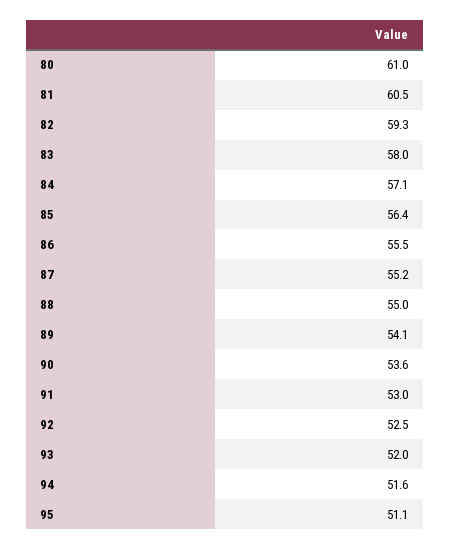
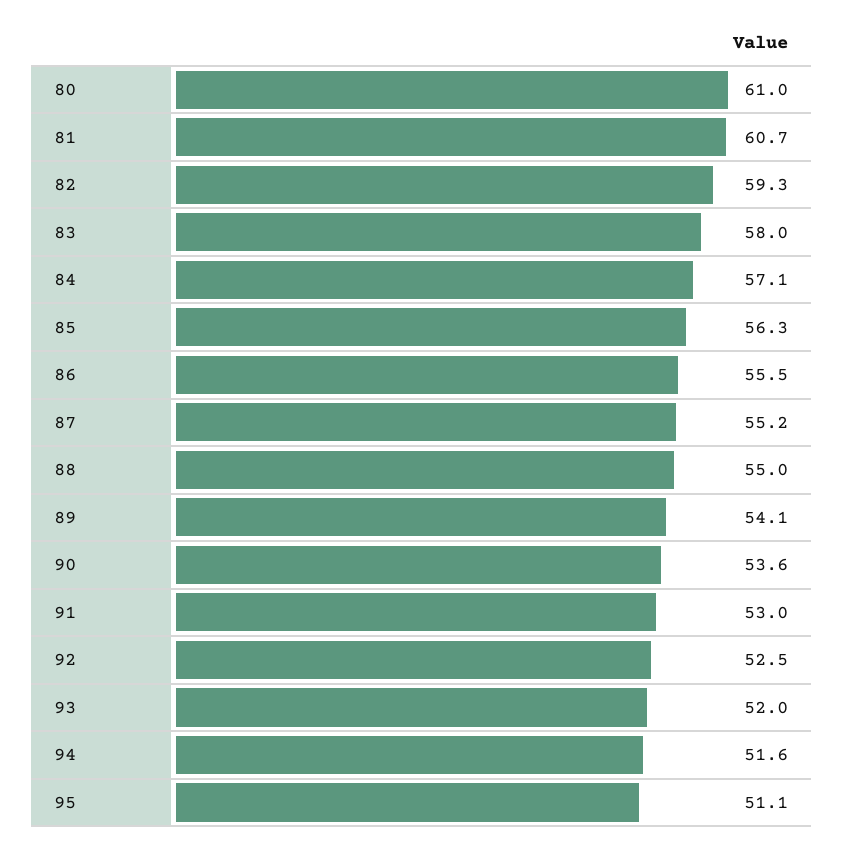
  {
    "80": 61,
-   "81": 60.5,
+   "81": 60.7,
    "82": 59.3,
    "83": 58,
    "84": 57.1,
-   "85": 56.4,
+   "85": 56.3,
    "86": 55.5,
    "87": 55.2,
    "88": 55,
    "89": 54.1,
    "90": 53.6,
    "91": 53,
    "92": 52.5,
    "93": 52,
    "94": 51.6,
    "95": 51.1
  }

